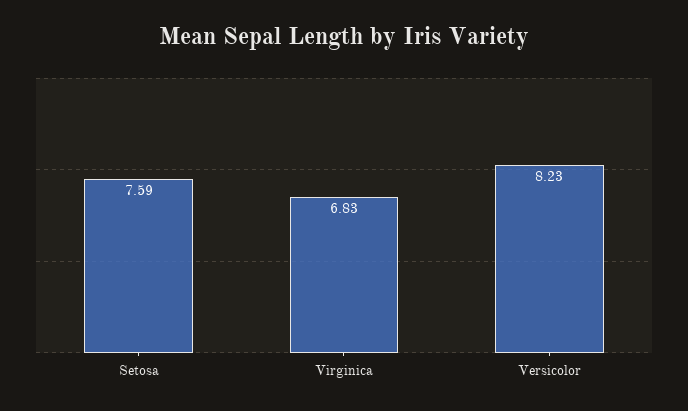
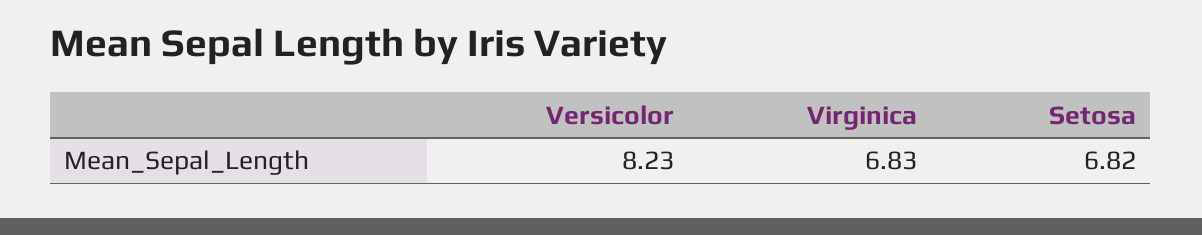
  {
-   "Setosa": 7.59,
+   "Setosa": 6.82,
    "Virginica": 6.83,
    "Versicolor": 8.23
  }

